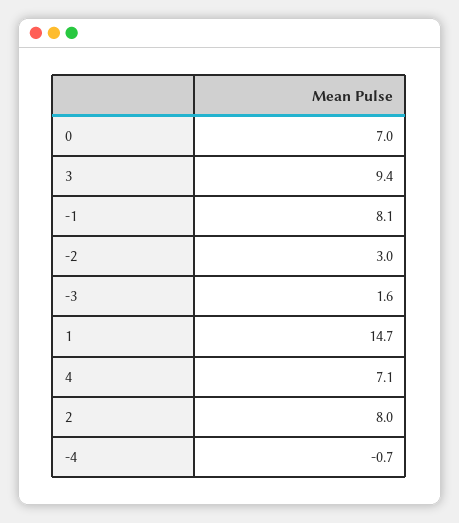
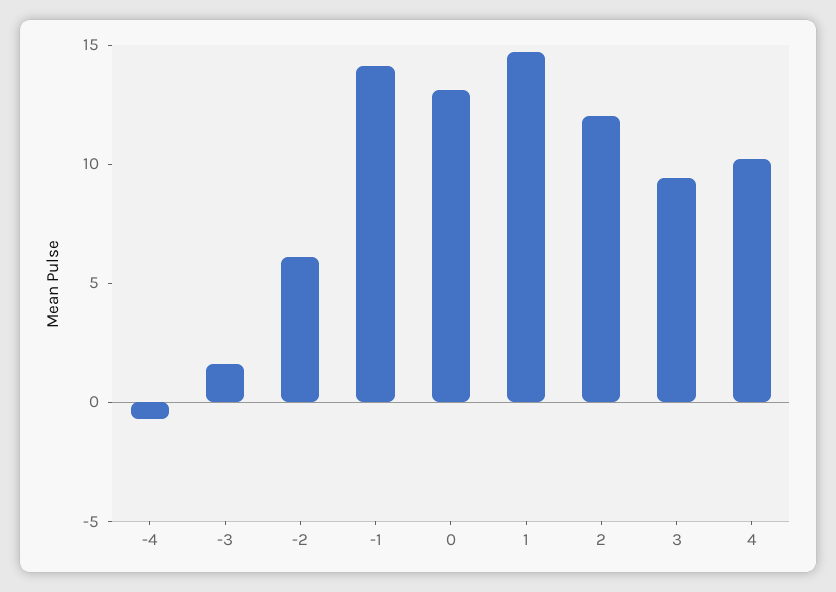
  {
-   "0": 7,
+   "0": 13,
    "3": 9.4,
-   "-1": 8.1,
+   "-1": 14,
-   "-2": 3,
+   "-2": 6,
    "-3": 1.6,
    "1": 14.7,
-   "4": 7.1,
+   "4": 10,
-   "2": 8,
+   "2": 12,
    "-4": -0.7
  }

